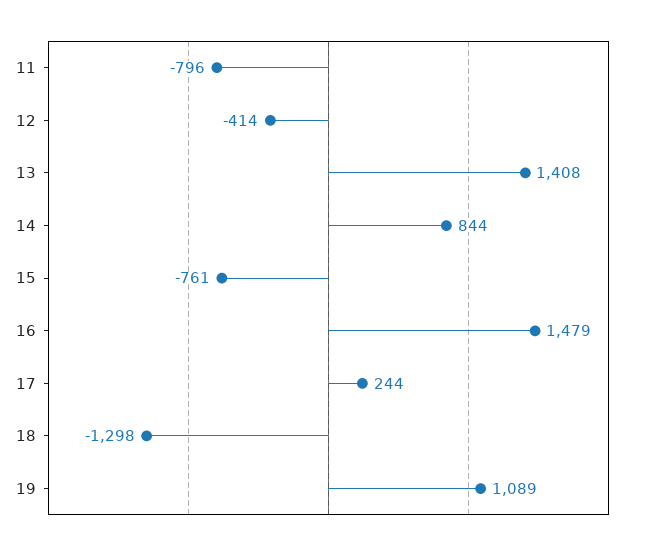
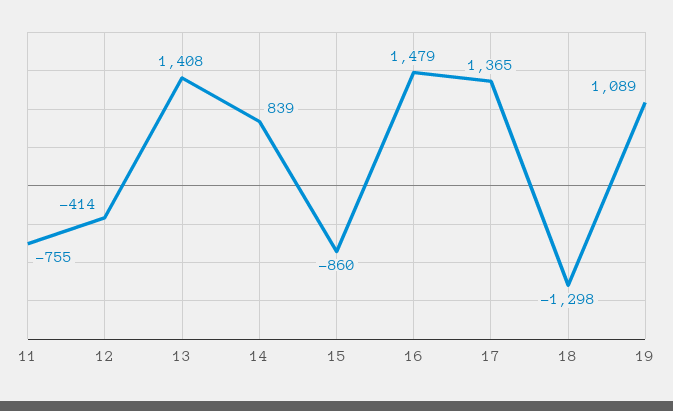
  {
-   "11": -796,
+   "11": -755,
    "12": -414,
    "13": 1408,
-   "14": 844,
+   "14": 839,
-   "15": -761,
+   "15": -860,
    "16": 1479,
-   "17": 244,
+   "17": 1365,
    "18": -1298,
    "19": 1089
  }

